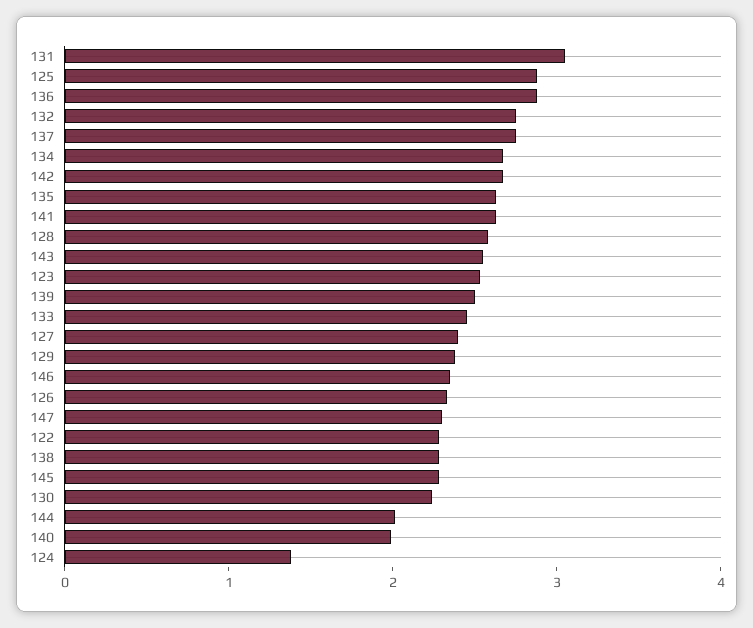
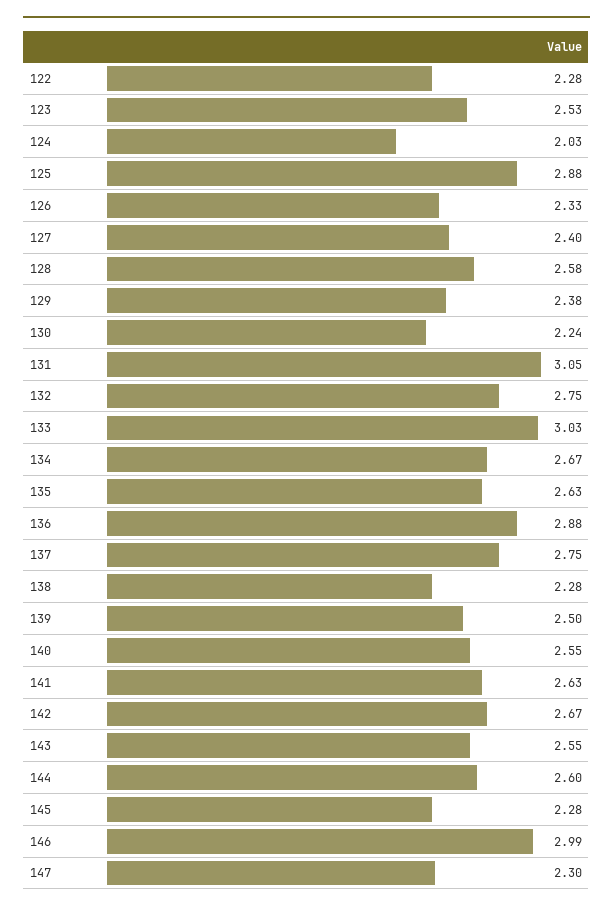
  {
    "131": 3.05,
    "125": 2.88,
    "136": 2.88,
    "132": 2.75,
    "137": 2.75,
    "134": 2.67,
    "142": 2.67,
    "135": 2.63,
    "141": 2.63,
    "128": 2.58,
    "143": 2.55,
    "123": 2.53,
    "139": 2.5,
-   "133": 2.4,
+   "133": 3.03,
    "127": 2.4,
    "129": 2.38,
-   "146": 2.4,
+   "146": 2.99,
    "126": 2.33,
    "147": 2.3,
    "122": 2.28,
    "138": 2.28,
    "145": 2.28,
    "130": 2.24,
-   "144": 2,
+   "144": 2.6,
-   "140": 2,
+   "140": 2.55,
-   "124": 1.4
+   "124": 2.03
  }

